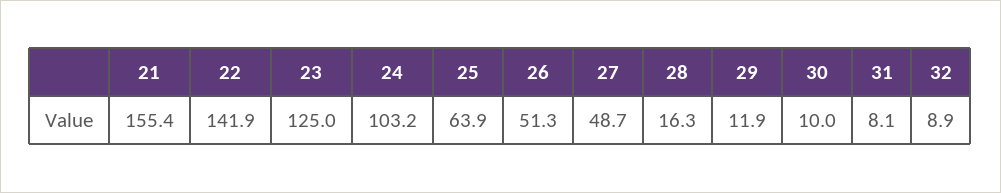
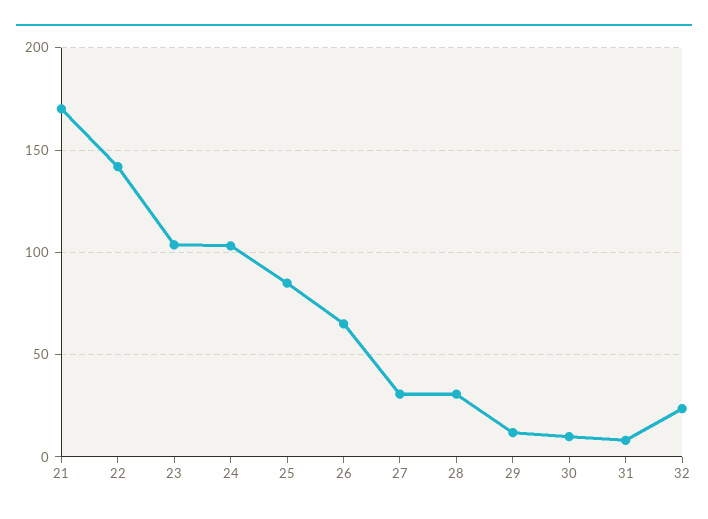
  {
-   "21": 155.4,
+   "21": 170,
    "22": 141.9,
-   "23": 125,
+   "23": 105,
    "24": 103.2,
-   "25": 63.9,
+   "25": 85,
-   "26": 51.3,
+   "26": 65,
-   "27": 48.7,
+   "27": 30,
-   "28": 16.3,
+   "28": 30,
    "29": 11.9,
    "30": 10,
    "31": 8.1,
-   "32": 8.9
+   "32": 25
  }

